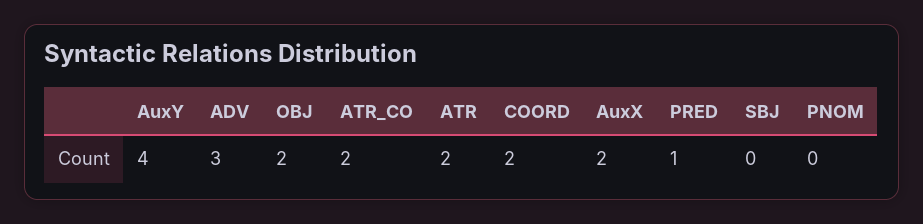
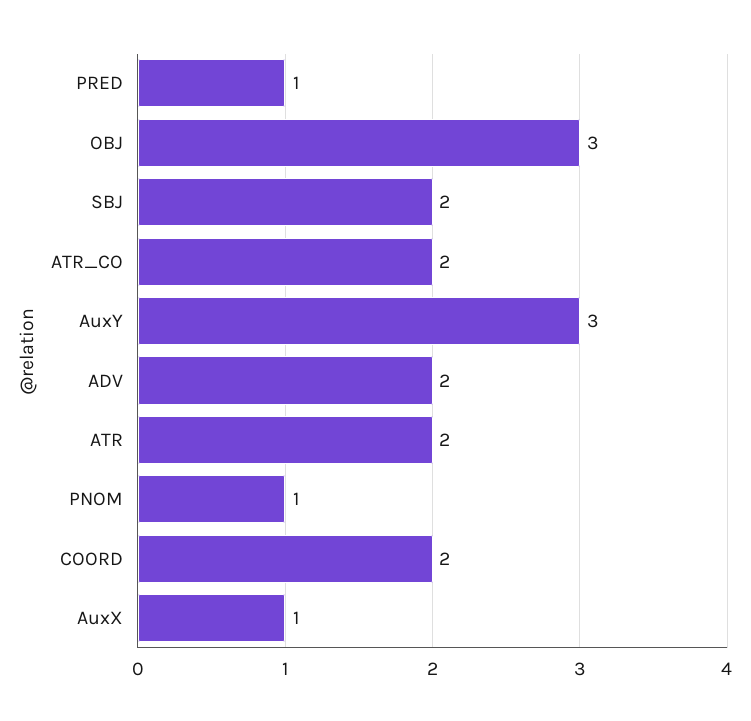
  {
-   "AuxY": 4,
+   "AuxY": 3,
-   "ADV": 3,
+   "ADV": 2,
-   "OBJ": 2,
+   "OBJ": 3,
    "ATR_CO": 2,
    "ATR": 2,
    "COORD": 2,
-   "AuxX": 2,
+   "AuxX": 1,
    "PRED": 1,
-   "SBJ": 0,
+   "SBJ": 2,
-   "PNOM": 0
+   "PNOM": 1
  }

